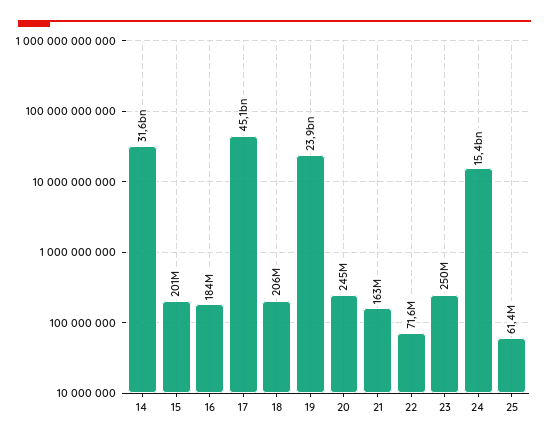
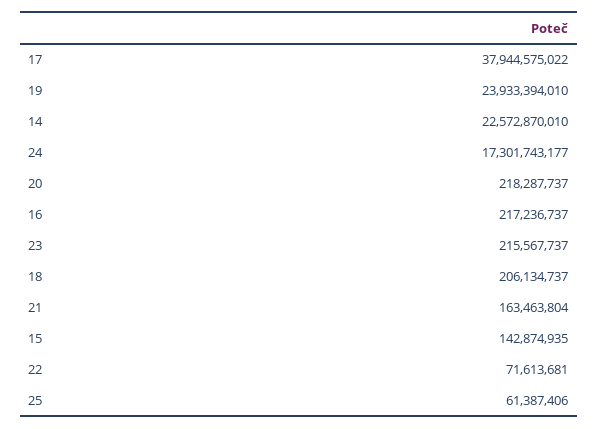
  {
-   "14": 31600000000,
+   "14": 22572870010,
-   "15": 201000000,
+   "15": 142874935,
-   "16": 184000000,
+   "16": 217236737,
-   "17": 45100000000,
+   "17": 37944575022,
    "18": 206134737,
    "19": 23933394010,
-   "20": 245000000,
+   "20": 218287737,
    "21": 163463804,
    "22": 71613681,
-   "23": 250000000,
+   "23": 215567737,
-   "24": 15400000000,
+   "24": 17301743177,
    "25": 61387406
  }

